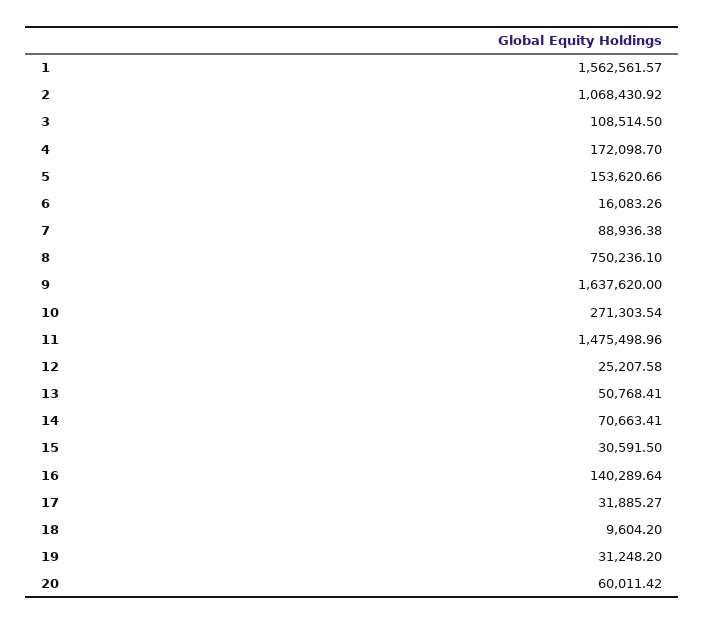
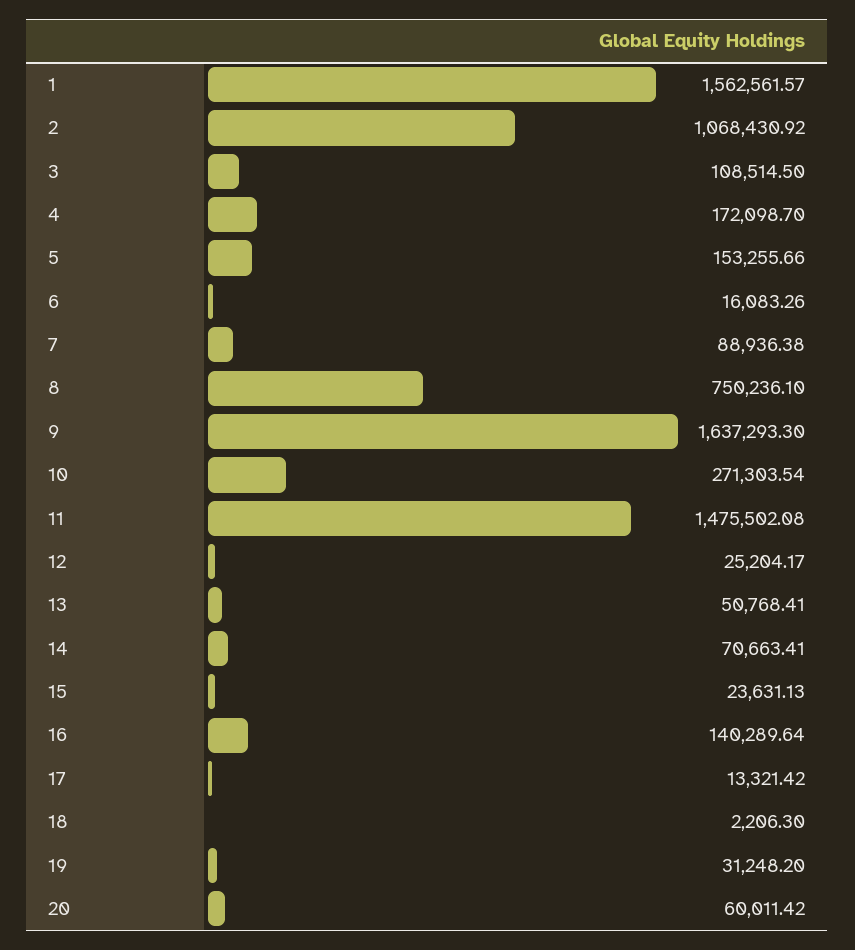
  {
    "1": 1562561.57,
    "2": 1068430.92,
    "3": 108514.5,
    "4": 172098.7,
-   "5": 153620.66,
+   "5": 153255.66,
    "6": 16083.26,
    "7": 88936.38,
    "8": 750236.1,
-   "9": 1637620,
+   "9": 1637293.3,
    "10": 271303.54,
-   "11": 1475498.96,
+   "11": 1475502.08,
-   "12": 25207.58,
+   "12": 25204.17,
    "13": 50768.41,
    "14": 70663.41,
-   "15": 30591.5,
+   "15": 23631.13,
    "16": 140289.64,
-   "17": 31885.27,
+   "17": 13321.42,
-   "18": 9604.2,
+   "18": 2206.3,
    "19": 31248.2,
    "20": 60011.42
  }

